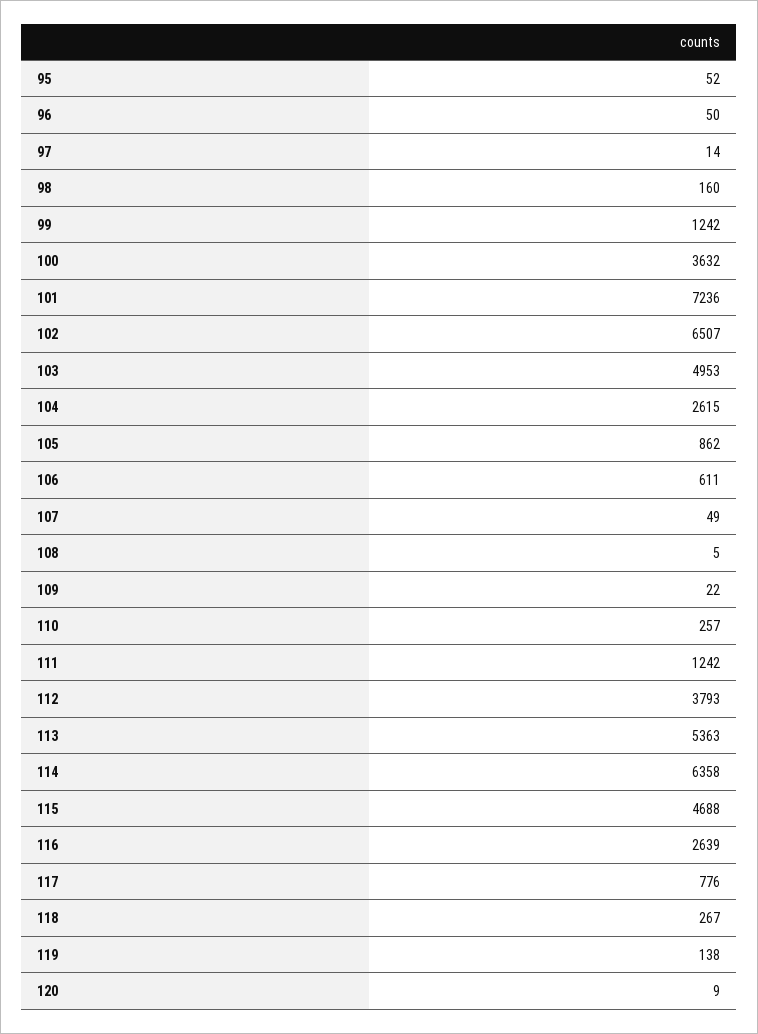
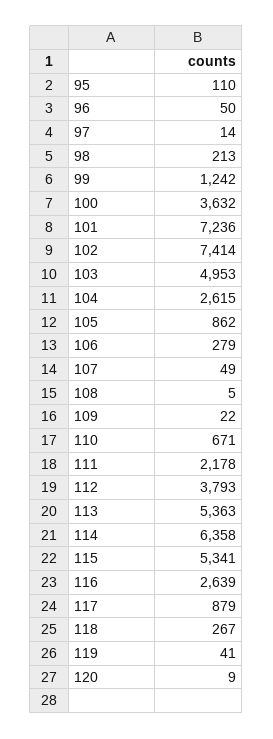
  {
-   "95": 52,
+   "95": 110,
    "96": 50,
    "97": 14,
-   "98": 160,
+   "98": 213,
    "99": 1242,
    "100": 3632,
    "101": 7236,
-   "102": 6507,
+   "102": 7414,
    "103": 4953,
    "104": 2615,
    "105": 862,
-   "106": 611,
+   "106": 279,
    "107": 49,
    "108": 5,
    "109": 22,
-   "110": 257,
+   "110": 671,
-   "111": 1242,
+   "111": 2178,
    "112": 3793,
    "113": 5363,
    "114": 6358,
-   "115": 4688,
+   "115": 5341,
    "116": 2639,
-   "117": 776,
+   "117": 879,
    "118": 267,
-   "119": 138,
+   "119": 41,
    "120": 9
  }

